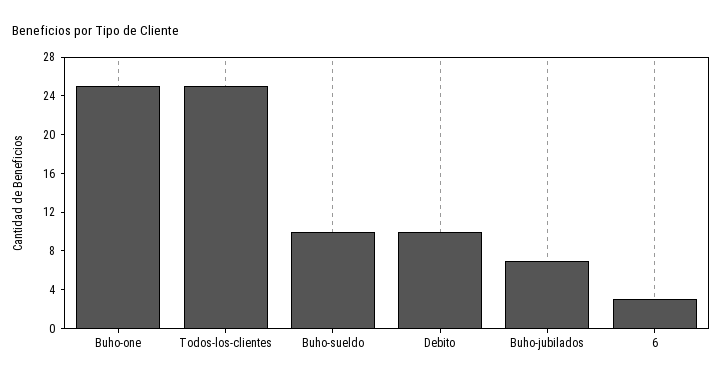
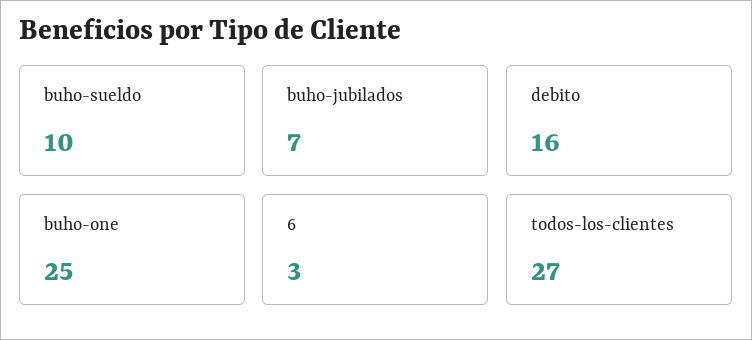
  {
    "Buho-one": 25,
-   "Todos-los-clientes": 25,
+   "Todos-los-clientes": 27,
    "Buho-sueldo": 10,
-   "Debito": 10,
+   "Debito": 16,
    "Buho-jubilados": 7,
    "6": 3
  }

